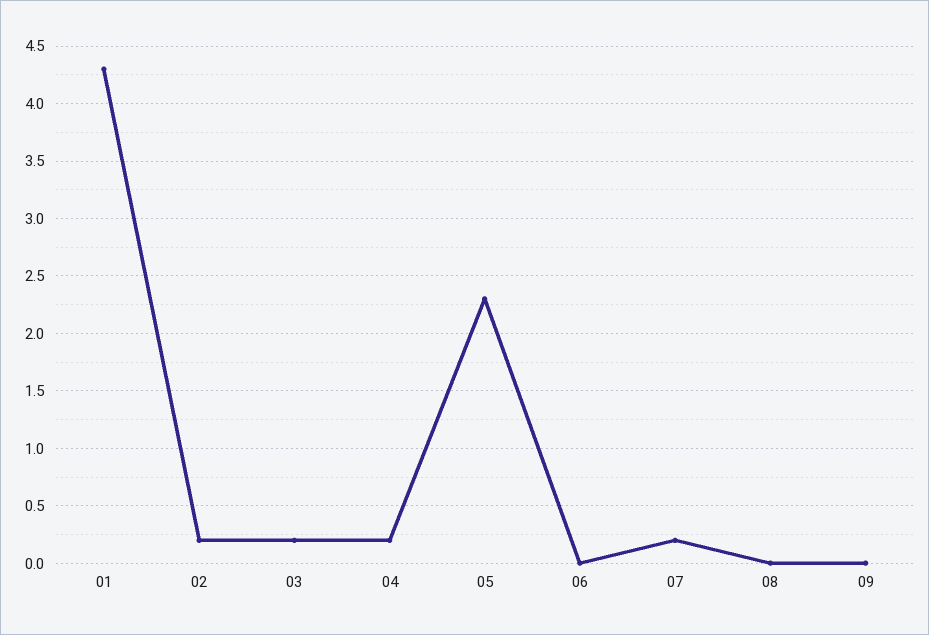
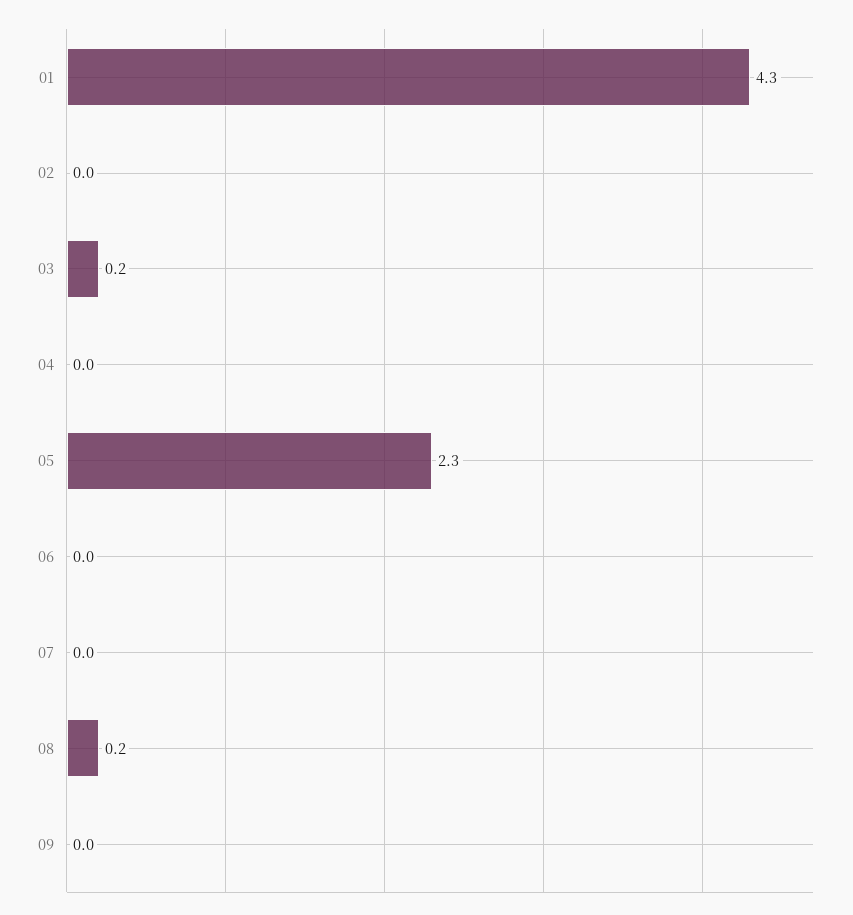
  {
    "01": 4.3,
-   "02": 0.2,
+   "02": 0,
    "03": 0.2,
-   "04": 0.2,
+   "04": 0,
    "05": 2.3,
    "06": 0,
-   "07": 0.2,
+   "07": 0,
-   "08": 0,
+   "08": 0.2,
    "09": 0
  }

